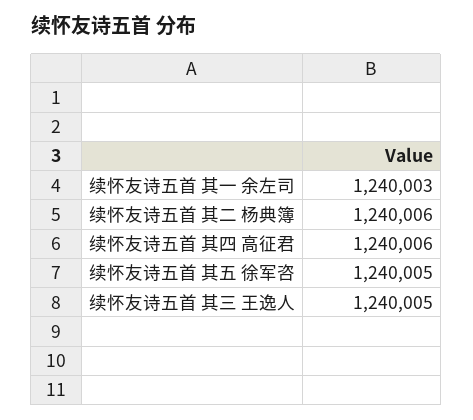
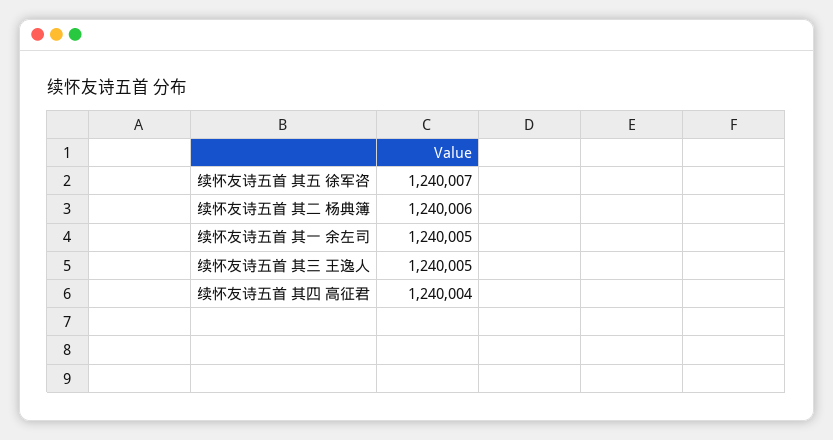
  {
-   "续怀友诗五首 其一 余左司": 1240003,
+   "续怀友诗五首 其一 余左司": 1240005,
    "续怀友诗五首 其二 杨典簿": 1240006,
-   "续怀友诗五首 其四 高征君": 1240006,
+   "续怀友诗五首 其四 高征君": 1240004,
-   "续怀友诗五首 其五 徐军咨": 1240005,
+   "续怀友诗五首 其五 徐军咨": 1240007,
    "续怀友诗五首 其三 王逸人": 1240005
  }

